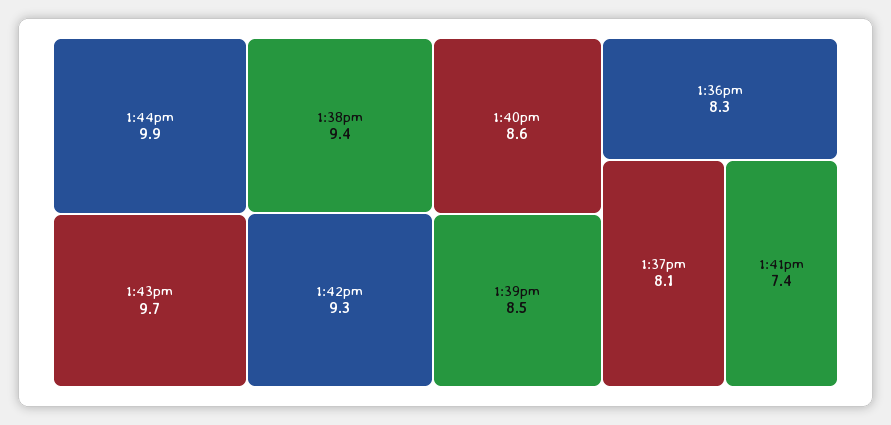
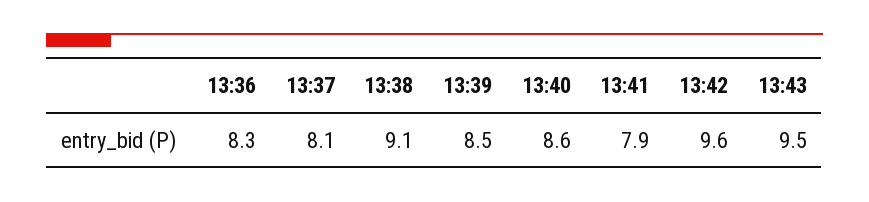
  {
-   "1:44pm": 9.9,
-   "1:43pm": 9.7,
+   "1:43pm": 9.5,
-   "1:38pm": 9.4,
+   "1:38pm": 9.1,
-   "1:42pm": 9.3,
+   "1:42pm": 9.6,
    "1:40pm": 8.6,
    "1:39pm": 8.5,
    "1:36pm": 8.3,
    "1:37pm": 8.1,
-   "1:41pm": 7.4
+   "1:41pm": 7.9
  }

